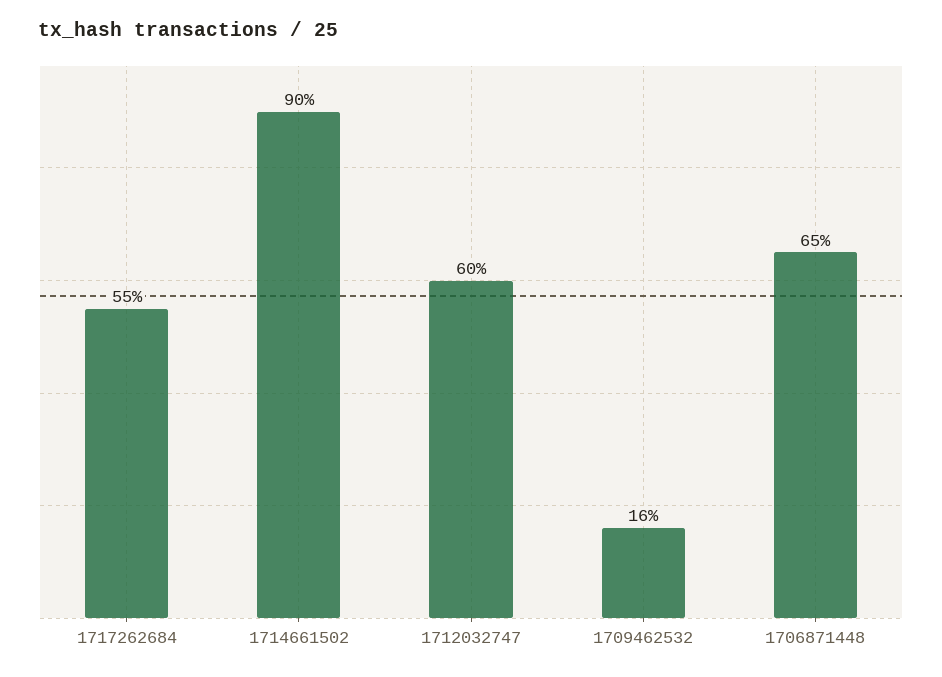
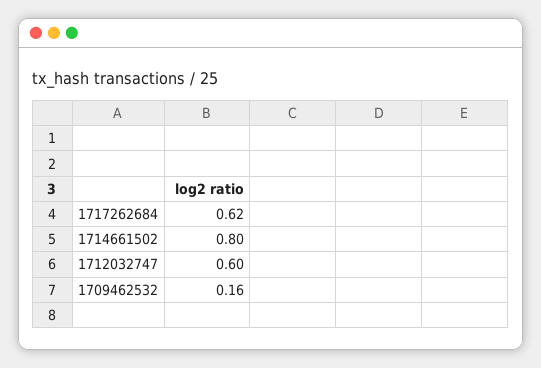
  {
-   "1717262684": 0.55,
+   "1717262684": 0.62,
-   "1714661502": 0.9,
+   "1714661502": 0.8,
    "1712032747": 0.6,
-   "1709462532": 0.16,
+   "1709462532": 0.16
-   "1706871448": 0.65
  }

